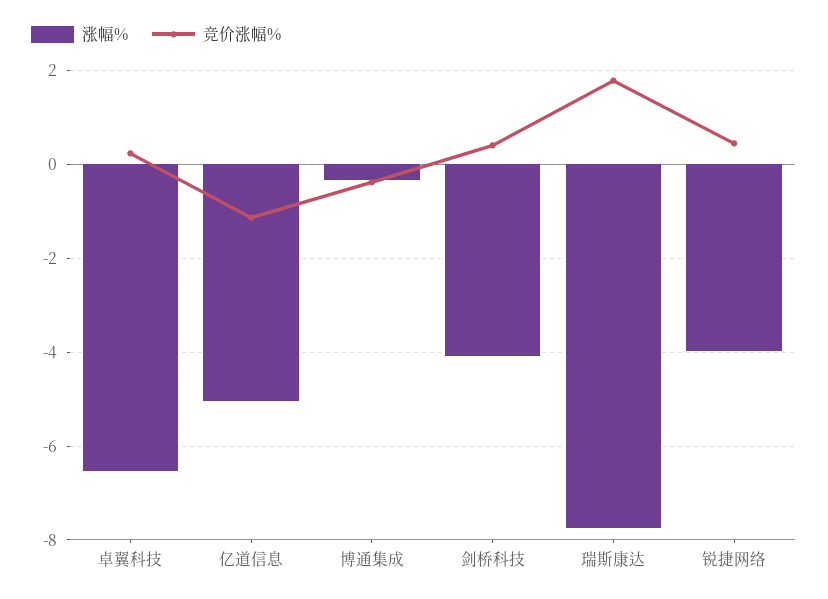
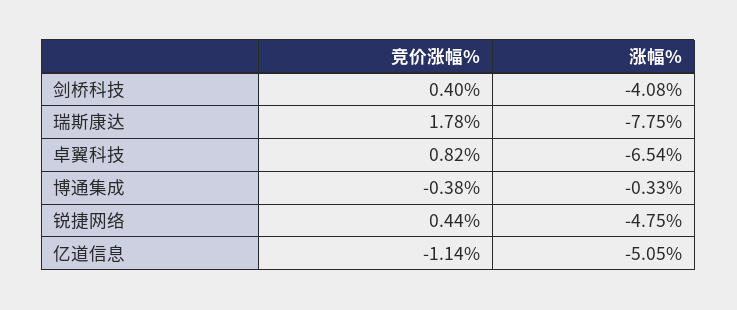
  {
    "涨幅%": {
      "卓翼科技": -6.54,
      "亿道信息": -5.05,
      "博通集成": -0.33,
      "剑桥科技": -4.08,
      "瑞斯康达": -7.75,
-     "锐捷网络": -4
+     "锐捷网络": -4.75
    },
    "竞价涨幅%": {
-     "卓翼科技": 0.2,
+     "卓翼科技": 0.82,
      "亿道信息": -1.14,
      "博通集成": -0.38,
      "剑桥科技": 0.4,
      "瑞斯康达": 1.78,
      "锐捷网络": 0.44
    }
  }

